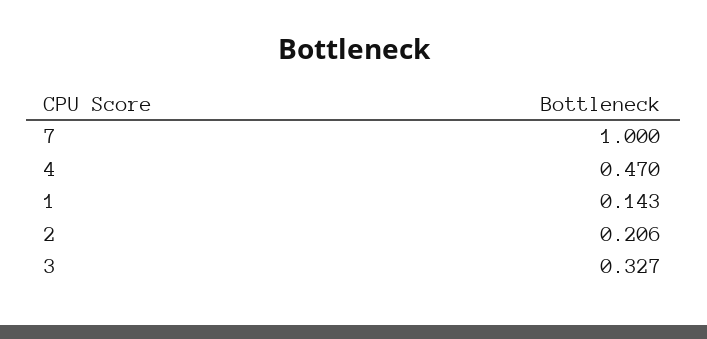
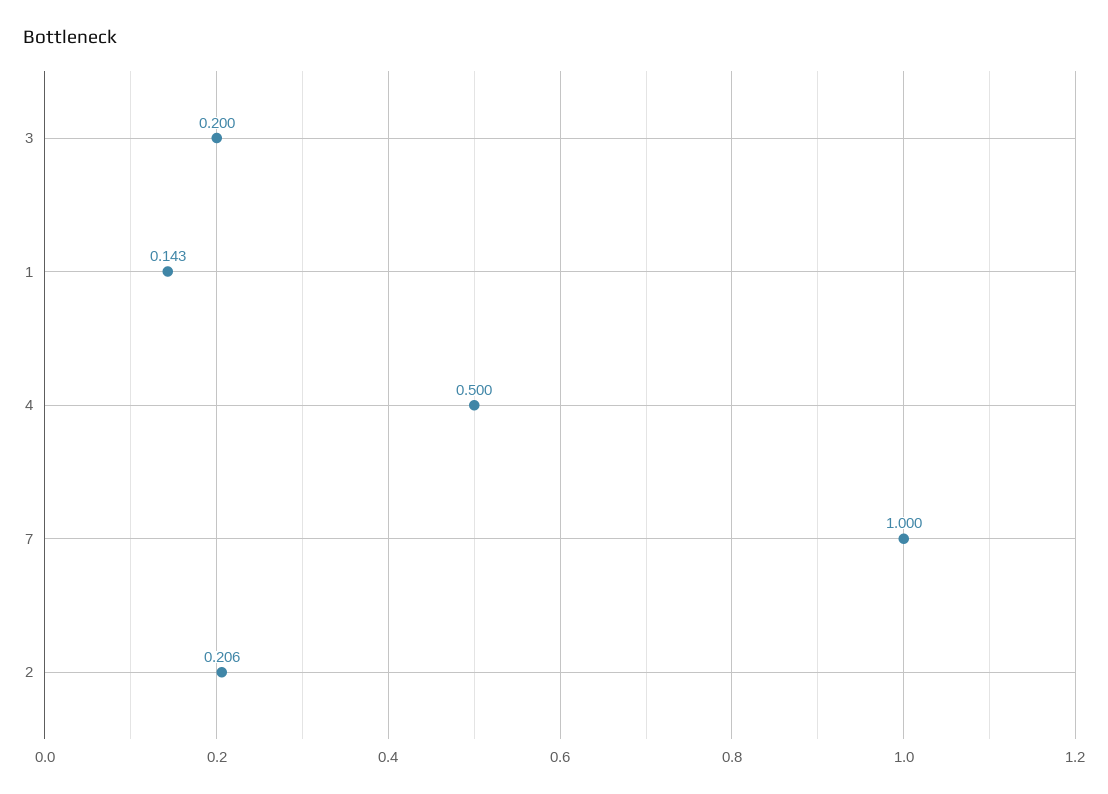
  {
    "7": 1,
-   "4": 0.47,
+   "4": 0.5,
    "1": 0.143,
    "2": 0.206,
-   "3": 0.327
+   "3": 0.2
  }

